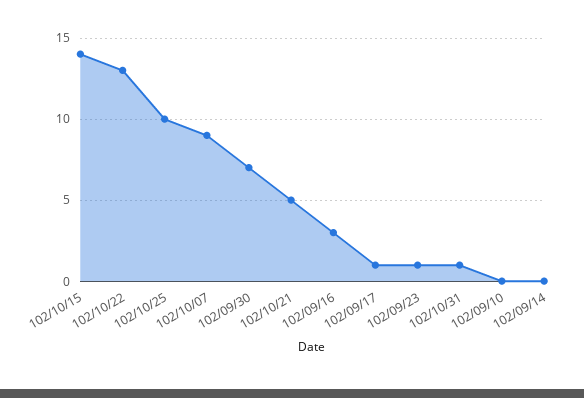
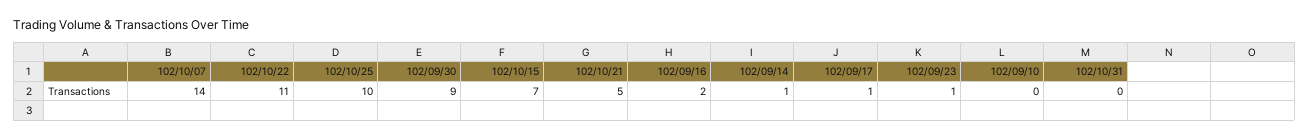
  {
-   "102/10/15": 14,
+   "102/10/15": 7,
-   "102/10/22": 13,
+   "102/10/22": 11,
    "102/10/25": 10,
-   "102/10/07": 9,
+   "102/10/07": 14,
-   "102/09/30": 7,
+   "102/09/30": 9,
    "102/10/21": 5,
-   "102/09/16": 3,
+   "102/09/16": 2,
    "102/09/17": 1,
    "102/09/23": 1,
-   "102/10/31": 1,
+   "102/10/31": 0,
    "102/09/10": 0,
-   "102/09/14": 0
+   "102/09/14": 1
  }

